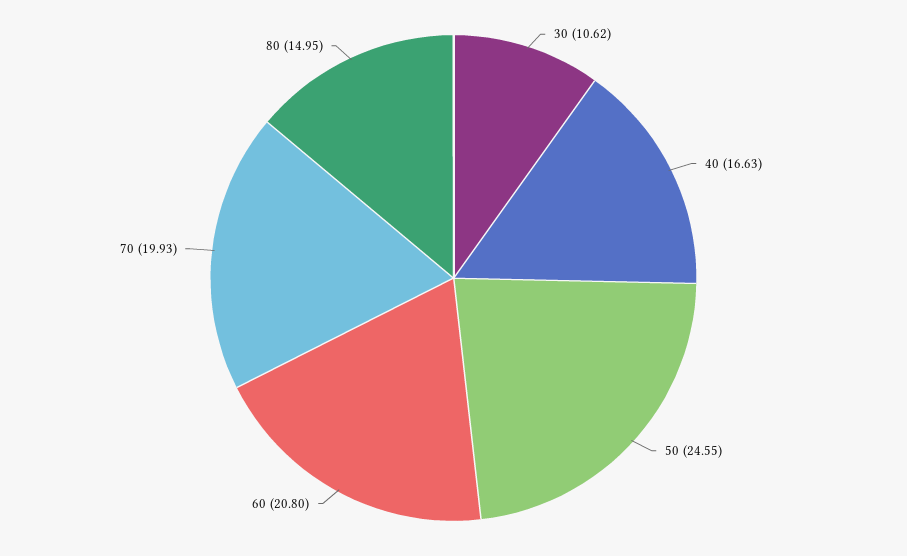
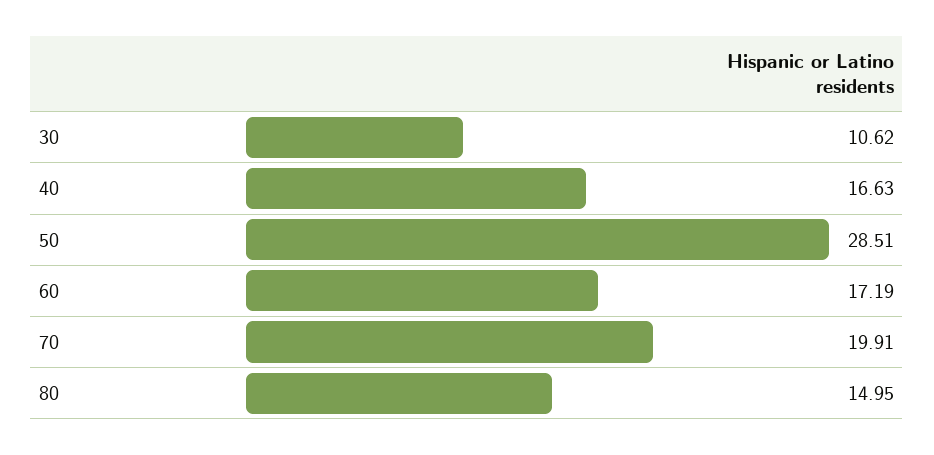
  {
    "30": 10.62,
    "40": 16.63,
-   "50": 24.55,
+   "50": 28.51,
-   "60": 20.8,
+   "60": 17.19,
-   "70": 19.93,
+   "70": 19.91,
    "80": 14.95
  }

